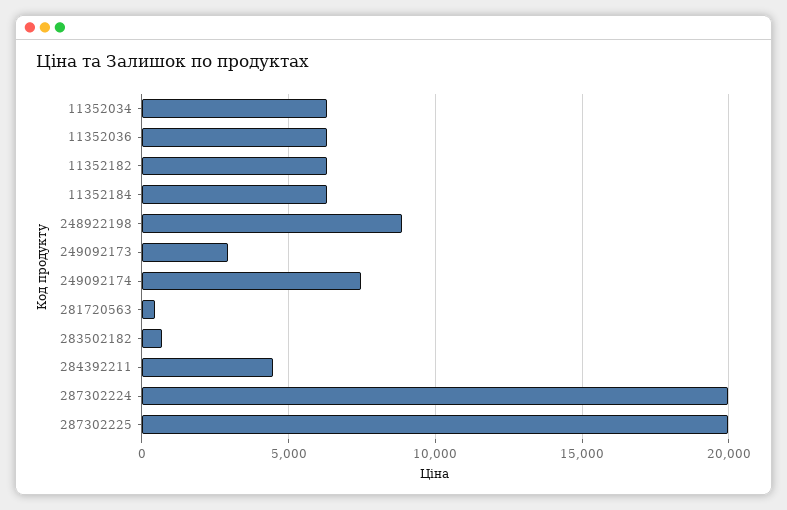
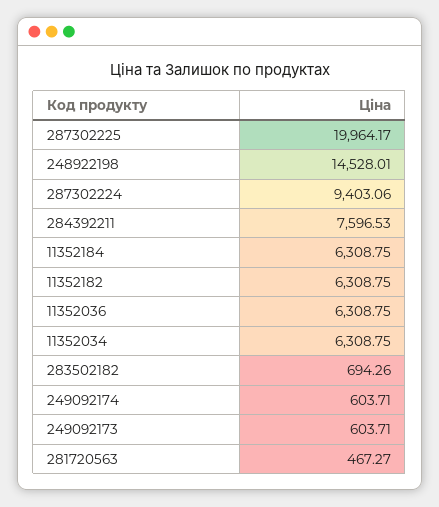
  {
    "11352034": 6308.75,
    "11352036": 6308.75,
    "11352182": 6308.75,
    "11352184": 6308.75,
-   "248922198": 9000,
+   "248922198": 14528.01,
-   "249092173": 3000,
+   "249092173": 603.71,
-   "249092174": 7500,
+   "249092174": 603.71,
    "281720563": 467.27,
    "283502182": 694.26,
-   "284392211": 4500,
+   "284392211": 7596.53,
-   "287302224": 20000,
+   "287302224": 9403.06,
    "287302225": 19964.17
  }

